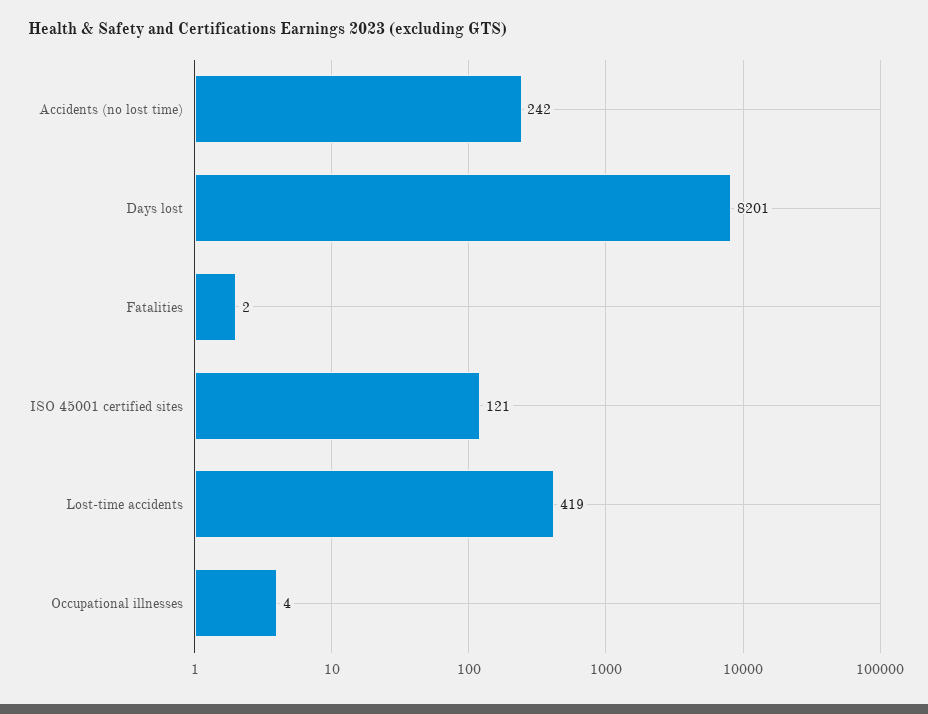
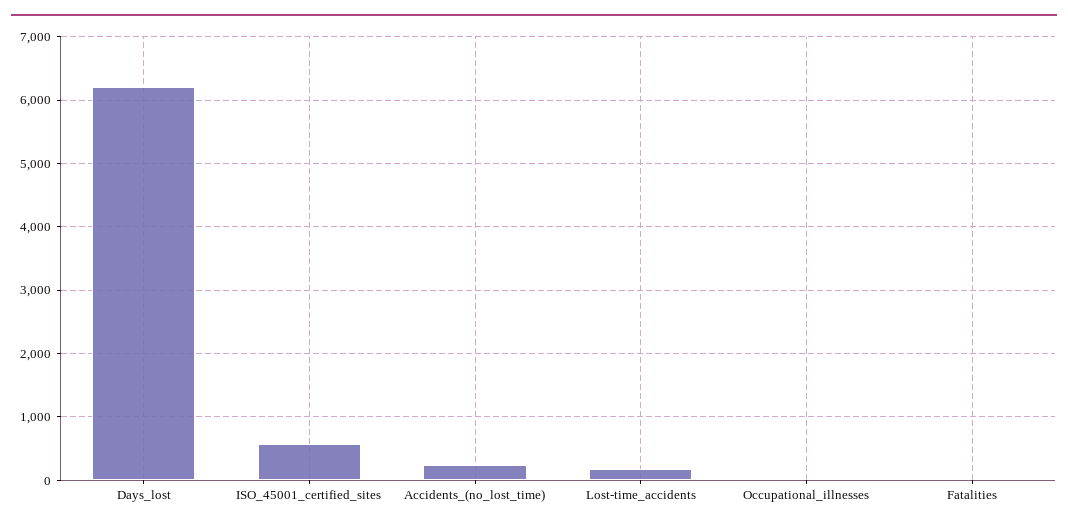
  {
    "Accidents (no lost time)": 242,
-   "Days lost": 8201,
+   "Days lost": 6200,
    "Fatalities": 2,
-   "ISO 45001 certified sites": 121,
+   "ISO 45001 certified sites": 600,
-   "Lost-time accidents": 419,
+   "Lost-time accidents": 200,
    "Occupational illnesses": 4
  }

